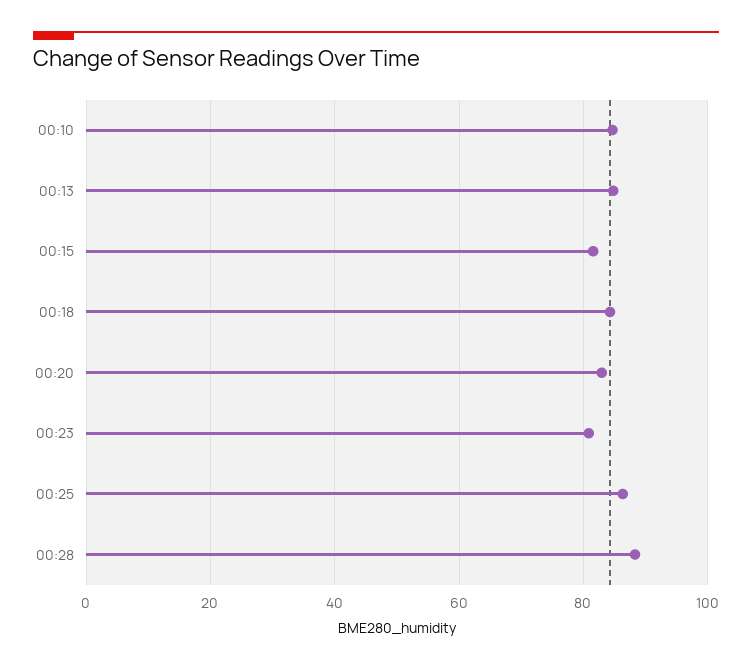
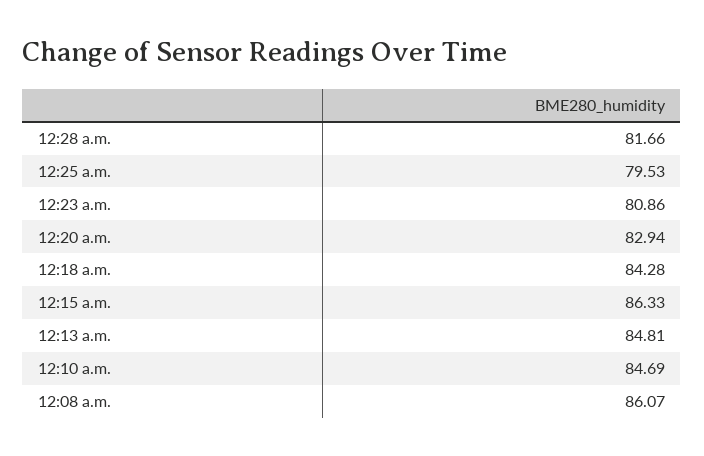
  {
    "00:10": 84.69,
    "00:13": 84.81,
-   "00:15": 82,
+   "00:15": 86.33,
    "00:18": 84.28,
    "00:20": 82.94,
    "00:23": 80.86,
-   "00:25": 86,
+   "00:25": 79.53,
-   "00:28": 88
+   "00:28": 81.66,
+   "12:08 a.m.": 86.07
  }

